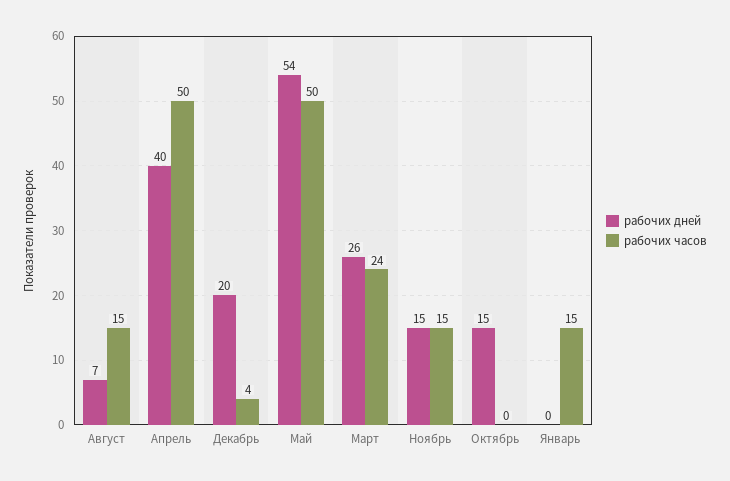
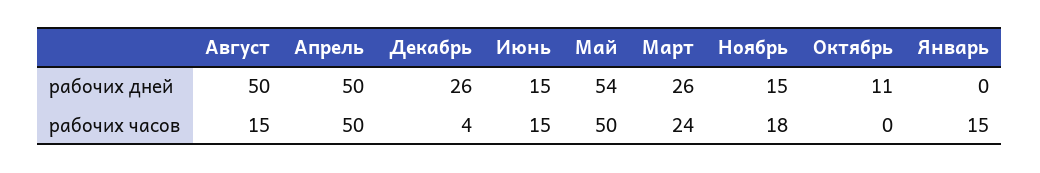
  {
    "рабочих дней": {
-     "Август": 7,
+     "Август": 50,
-     "Апрель": 40,
+     "Апрель": 50,
-     "Декабрь": 20,
+     "Декабрь": 26,
      "Май": 54,
      "Март": 26,
      "Ноябрь": 15,
-     "Октябрь": 15,
+     "Октябрь": 11,
-     "Январь": 0
+     "Январь": 0,
+     "Июнь": 15
    },
    "рабочих часов": {
      "Август": 15,
      "Апрель": 50,
      "Декабрь": 4,
      "Май": 50,
      "Март": 24,
-     "Ноябрь": 15,
+     "Ноябрь": 18,
      "Октябрь": 0,
-     "Январь": 15
+     "Январь": 15,
+     "Июнь": 15
    }
  }

